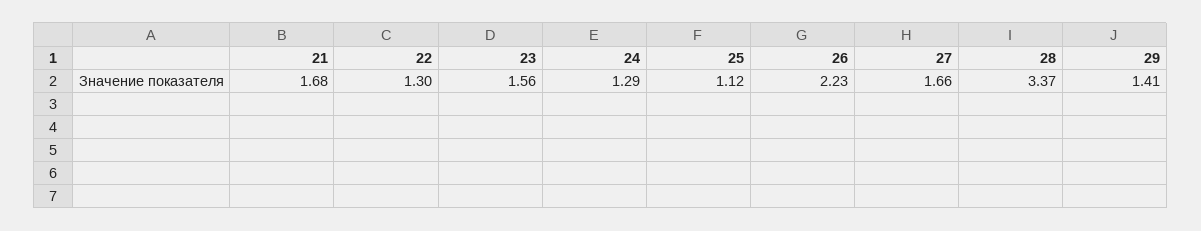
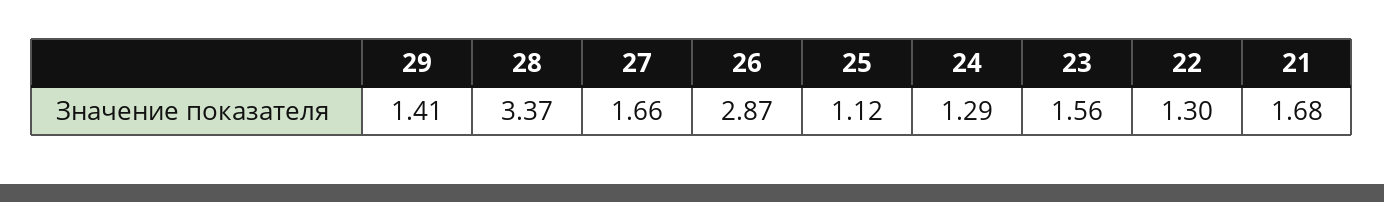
  {
    "21": 1.68,
    "22": 1.3,
    "23": 1.56,
    "24": 1.29,
    "25": 1.12,
-   "26": 2.23,
+   "26": 2.87,
    "27": 1.66,
    "28": 3.37,
    "29": 1.41
  }

